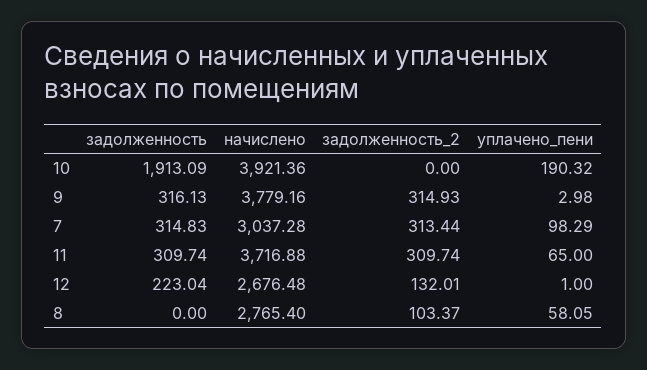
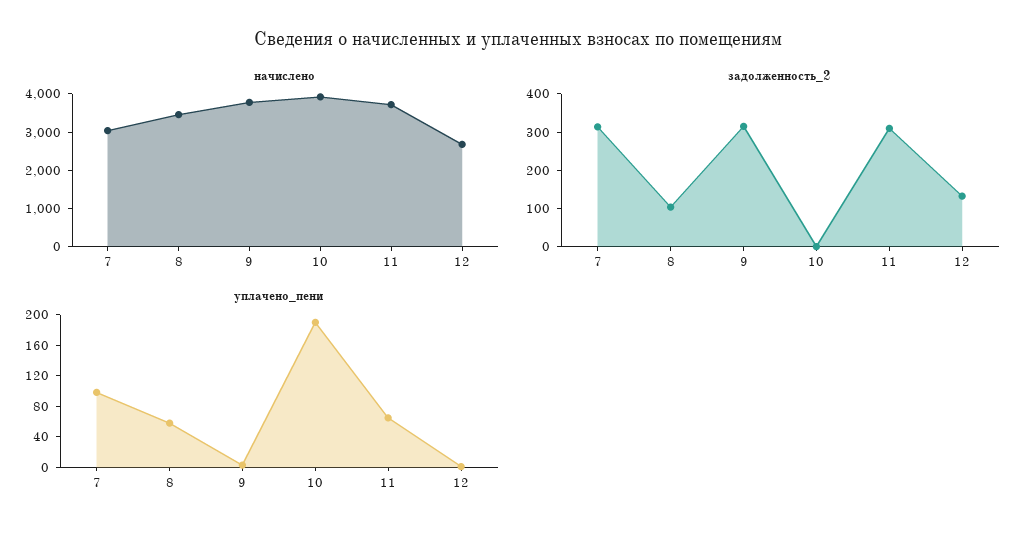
  {
-   "задолженность": {
-     "10": 1913.09,
-     "9": 316.13,
-     "7": 314.83,
-     "11": 309.74,
-     "12": 223.04,
-     "8": 0
-   },
    "начислено": {
      "10": 3921.36,
      "9": 3779.16,
      "7": 3037.28,
      "11": 3716.88,
      "12": 2676.48,
-     "8": 2765.4
+     "8": 3500
    },
    "задолженность_2": {
      "10": 0,
      "9": 314.93,
      "7": 313.44,
      "11": 309.74,
      "12": 132.01,
      "8": 103.37
    },
    "уплачено_пени": {
      "10": 190.32,
      "9": 2.98,
      "7": 98.29,
      "11": 65,
      "12": 1,
      "8": 58.05
    }
  }

